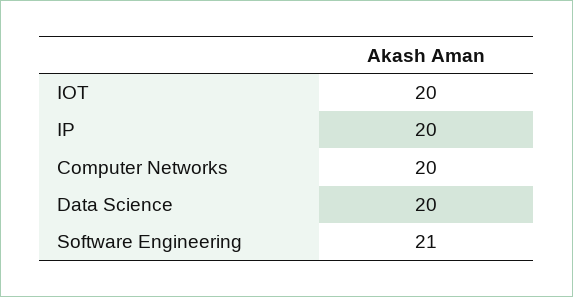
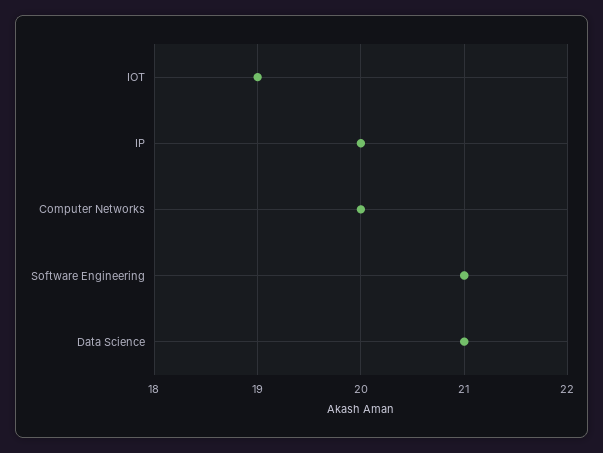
  {
-   "IOT": 20,
+   "IOT": 19,
    "IP": 20,
    "Computer Networks": 20,
-   "Data Science": 20,
+   "Data Science": 21,
    "Software Engineering": 21
  }

